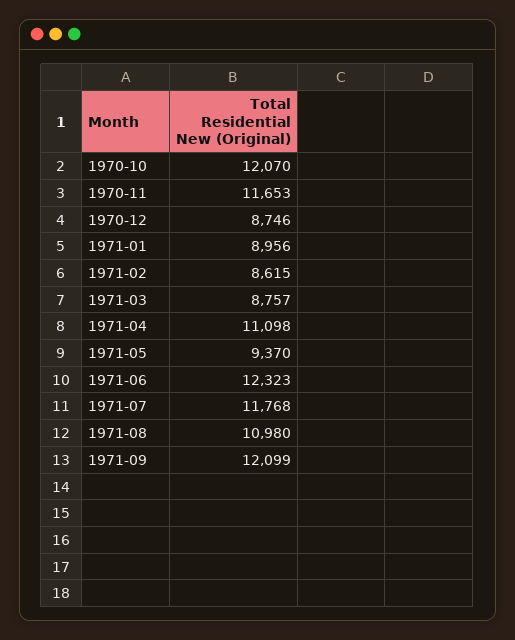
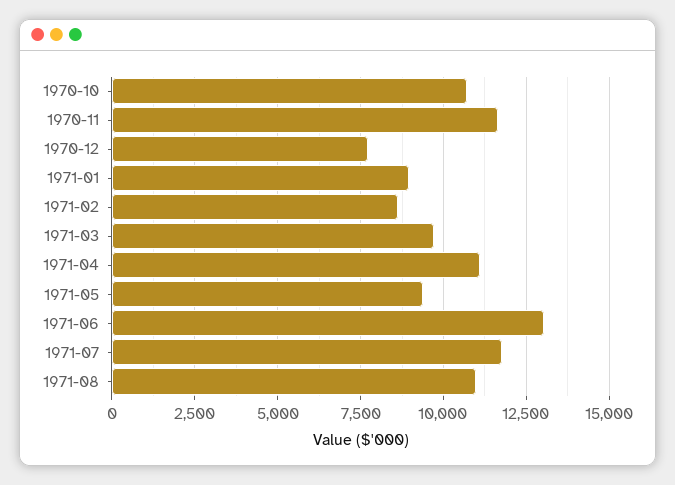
  {
-   "1970-10": 12070,
+   "1970-10": 10750,
    "1970-11": 11653,
-   "1970-12": 8746,
+   "1970-12": 7750,
    "1971-01": 8956,
    "1971-02": 8615,
-   "1971-03": 8757,
+   "1971-03": 9750,
    "1971-04": 11098,
    "1971-05": 9370,
-   "1971-06": 12323,
+   "1971-06": 13000,
    "1971-07": 11768,
-   "1971-08": 10980,
+   "1971-08": 10980
-   "1971-09": 12099
  }

